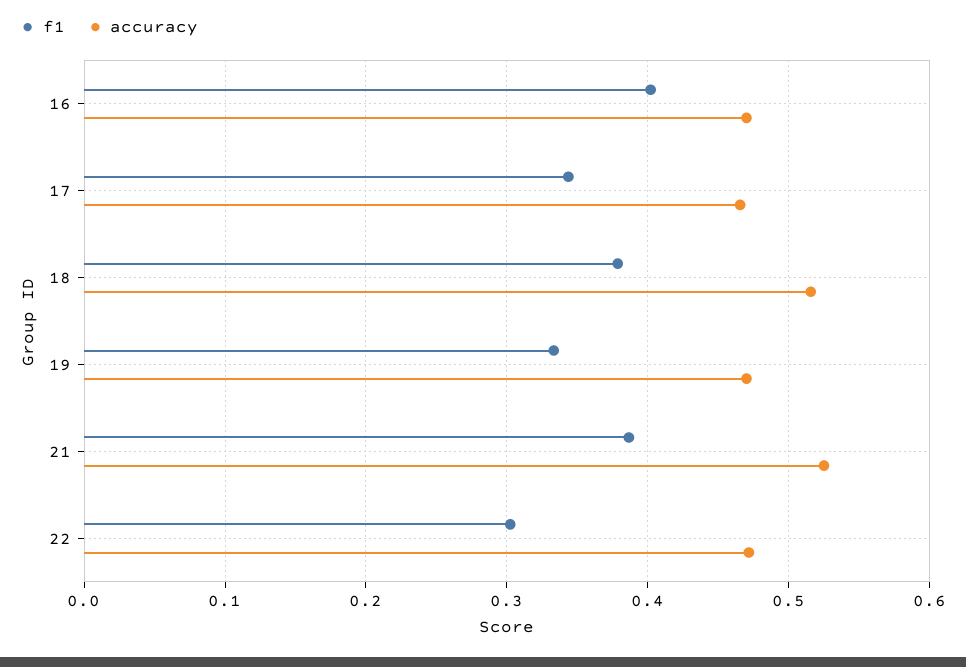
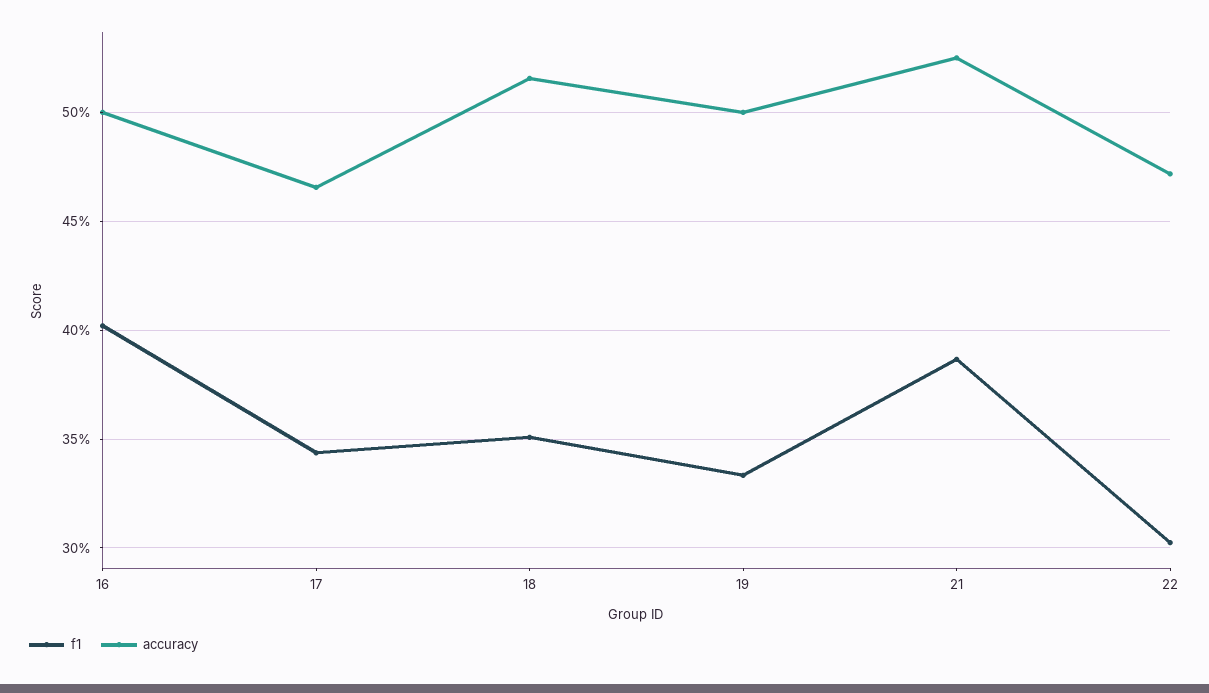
  {
    "f1": {
      "16": 0.4,
      "17": 0.345,
-     "18": 0.38,
+     "18": 0.35,
      "19": 0.335,
      "21": 0.385,
      "22": 0.3
    },
    "accuracy": {
-     "16": 0.47,
+     "16": 0.5,
      "17": 0.465,
      "18": 0.515,
-     "19": 0.47,
+     "19": 0.5,
      "21": 0.525,
      "22": 0.47
    }
  }

